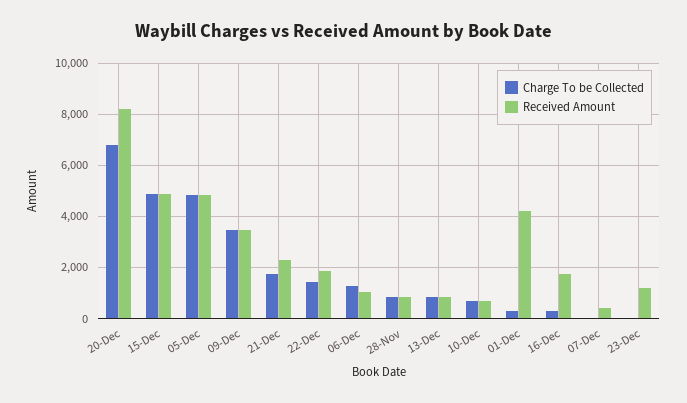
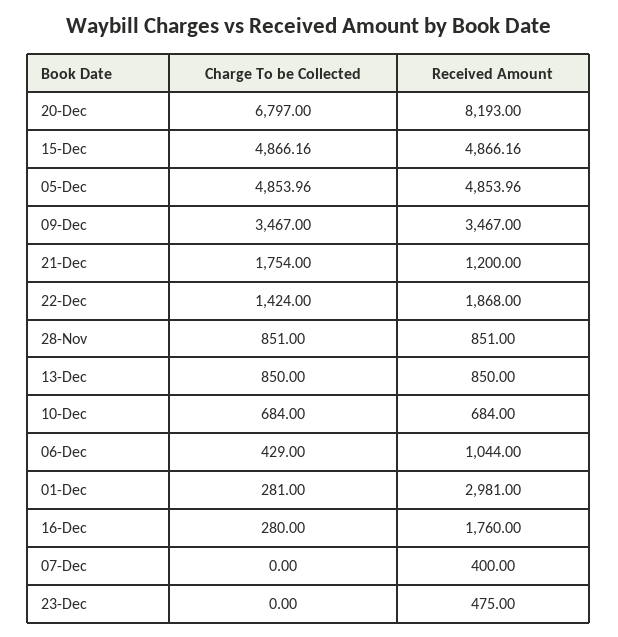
  {
    "Charge To be Collected": {
      "20-Dec": 6797,
      "15-Dec": 4866.16,
      "05-Dec": 4853.96,
      "09-Dec": 3467,
      "21-Dec": 1754,
      "22-Dec": 1424,
-     "06-Dec": 1250,
+     "06-Dec": 429,
      "28-Nov": 851,
      "13-Dec": 850,
      "10-Dec": 684,
      "01-Dec": 281,
      "16-Dec": 280,
      "07-Dec": 0,
      "23-Dec": 0
    },
    "Received Amount": {
      "20-Dec": 8193,
      "15-Dec": 4866.16,
      "05-Dec": 4853.96,
      "09-Dec": 3467,
-     "21-Dec": 2250,
+     "21-Dec": 1200,
      "22-Dec": 1868,
      "06-Dec": 1044,
      "28-Nov": 851,
      "13-Dec": 850,
      "10-Dec": 684,
-     "01-Dec": 4250,
+     "01-Dec": 2981,
      "16-Dec": 1760,
      "07-Dec": 400,
-     "23-Dec": 1250
+     "23-Dec": 475
    }
  }

